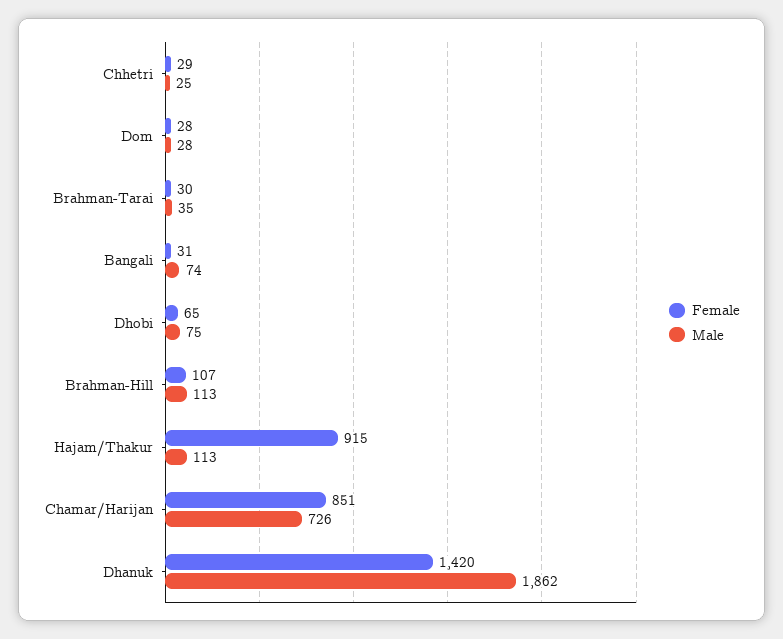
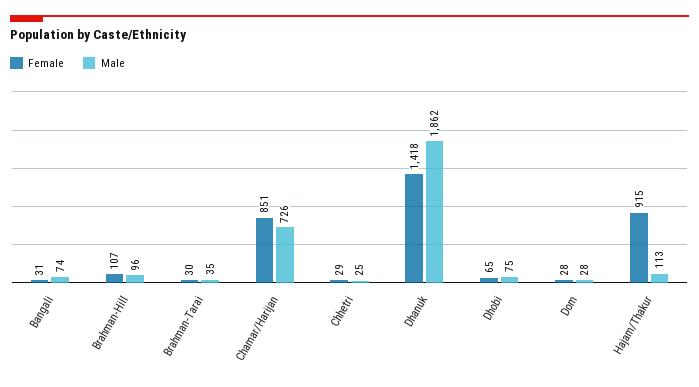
  {
    "Female": {
      "Chhetri": 29,
      "Dom": 28,
      "Brahman-Tarai": 30,
      "Bangali": 31,
      "Dhobi": 65,
      "Brahman-Hill": 107,
      "Hajam/Thakur": 915,
      "Chamar/Harijan": 851,
-     "Dhanuk": 1420
+     "Dhanuk": 1418
    },
    "Male": {
      "Chhetri": 25,
      "Dom": 28,
      "Brahman-Tarai": 35,
      "Bangali": 74,
      "Dhobi": 75,
-     "Brahman-Hill": 113,
+     "Brahman-Hill": 96,
      "Hajam/Thakur": 113,
      "Chamar/Harijan": 726,
      "Dhanuk": 1862
    }
  }

